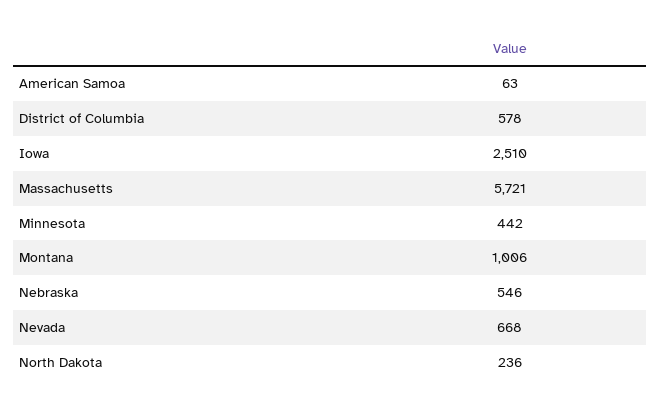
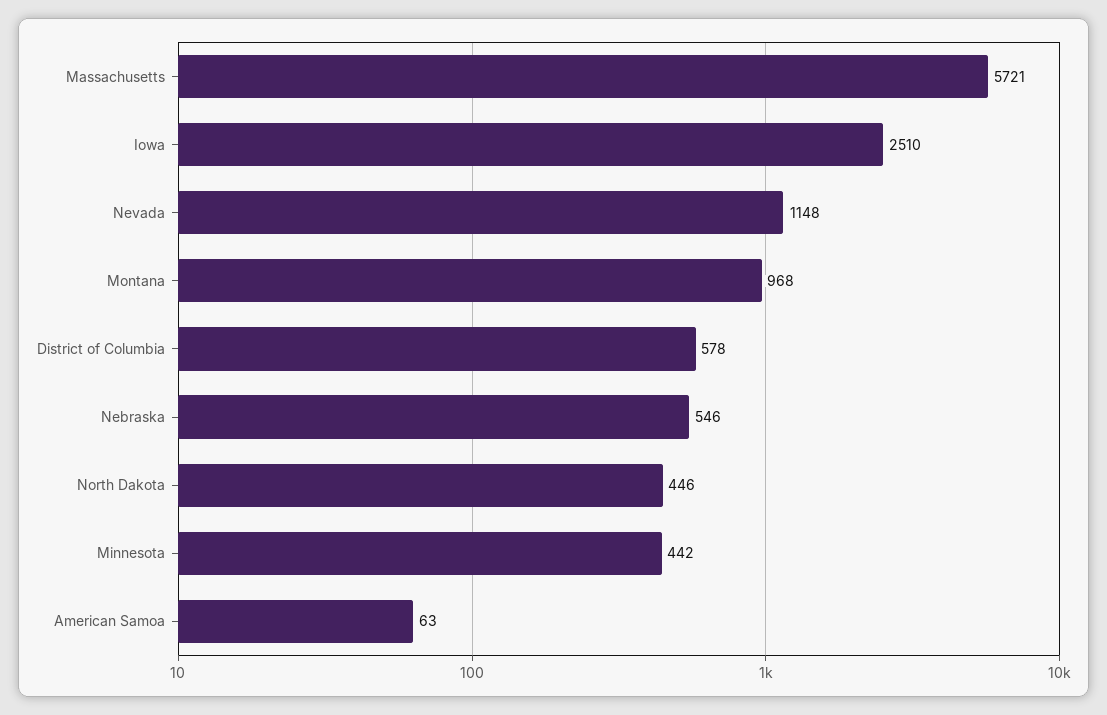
  {
    "American Samoa": 63,
    "District of Columbia": 578,
    "Iowa": 2510,
    "Massachusetts": 5721,
    "Minnesota": 442,
-   "Montana": 1006,
+   "Montana": 968,
    "Nebraska": 546,
-   "Nevada": 668,
+   "Nevada": 1148,
-   "North Dakota": 236
+   "North Dakota": 446
  }

